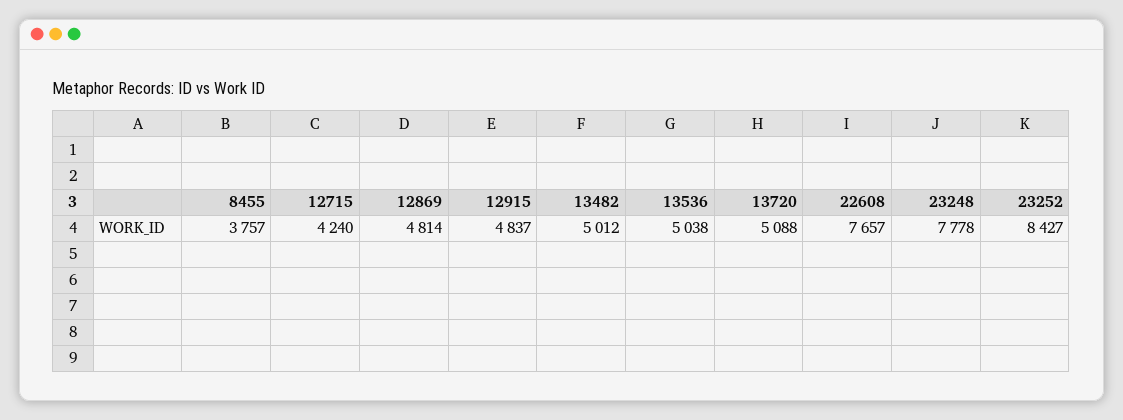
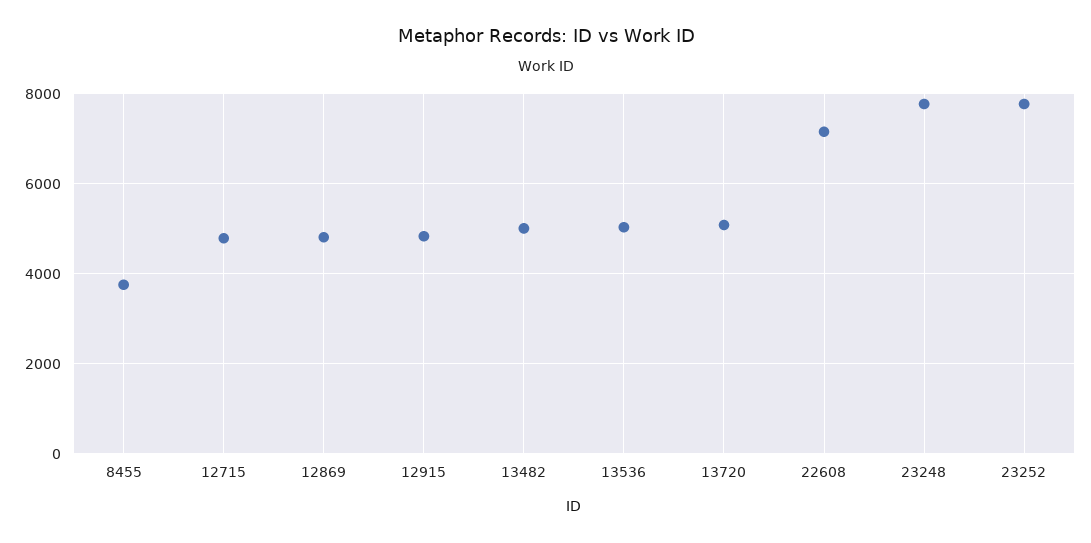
  {
    "8455": 3757,
-   "12715": 4240,
+   "12715": 4800,
    "12869": 4814,
    "12915": 4837,
    "13482": 5012,
    "13536": 5038,
    "13720": 5088,
-   "22608": 7657,
+   "22608": 7200,
    "23248": 7778,
-   "23252": 8427
+   "23252": 7800
  }

